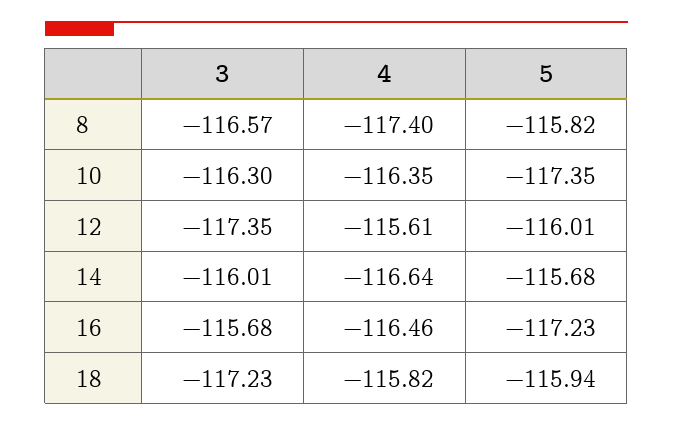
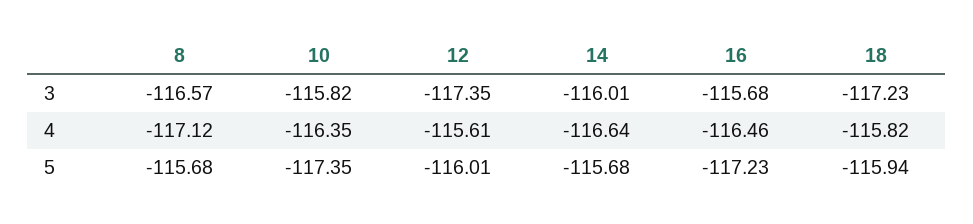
  {
    "3": {
      "8": -116.57,
-     "10": -116.3,
+     "10": -115.82,
      "12": -117.35,
      "14": -116.01,
      "16": -115.68,
      "18": -117.23
    },
    "4": {
-     "8": -117.4,
+     "8": -117.12,
      "10": -116.35,
      "12": -115.61,
      "14": -116.64,
      "16": -116.46,
      "18": -115.82
    },
    "5": {
-     "8": -115.82,
+     "8": -115.68,
      "10": -117.35,
      "12": -116.01,
      "14": -115.68,
      "16": -117.23,
      "18": -115.94
    }
  }

